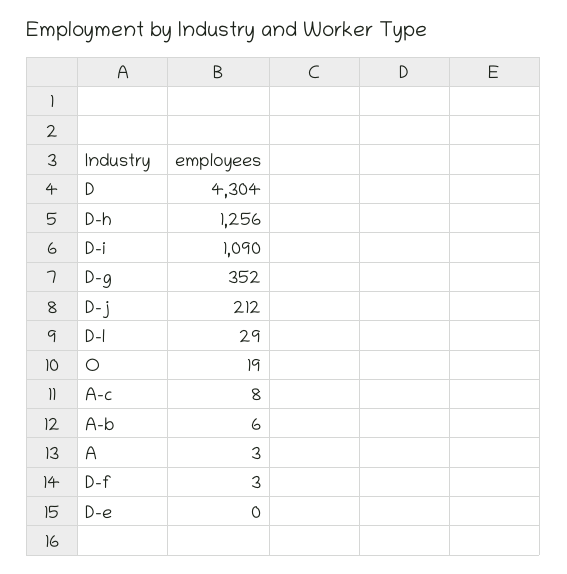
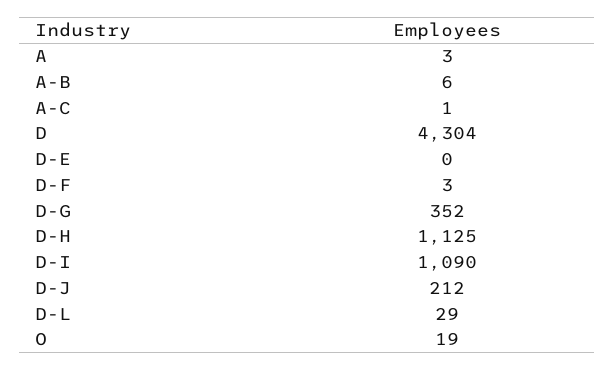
  {
    "D": 4304,
-   "D-h": 1256,
+   "D-h": 1125,
    "D-i": 1090,
    "D-g": 352,
    "D-j": 212,
    "D-l": 29,
    "O": 19,
-   "A-c": 8,
+   "A-c": 1,
    "A-b": 6,
    "A": 3,
    "D-f": 3,
    "D-e": 0
  }

